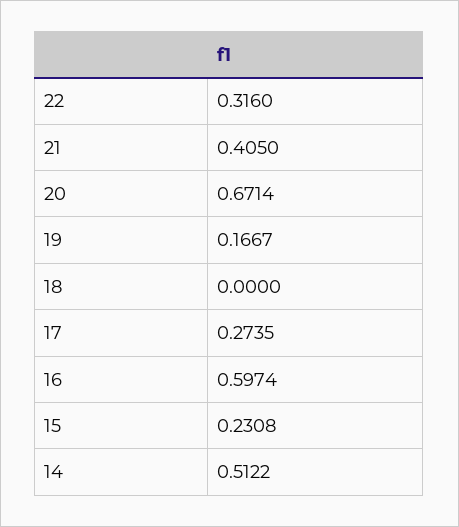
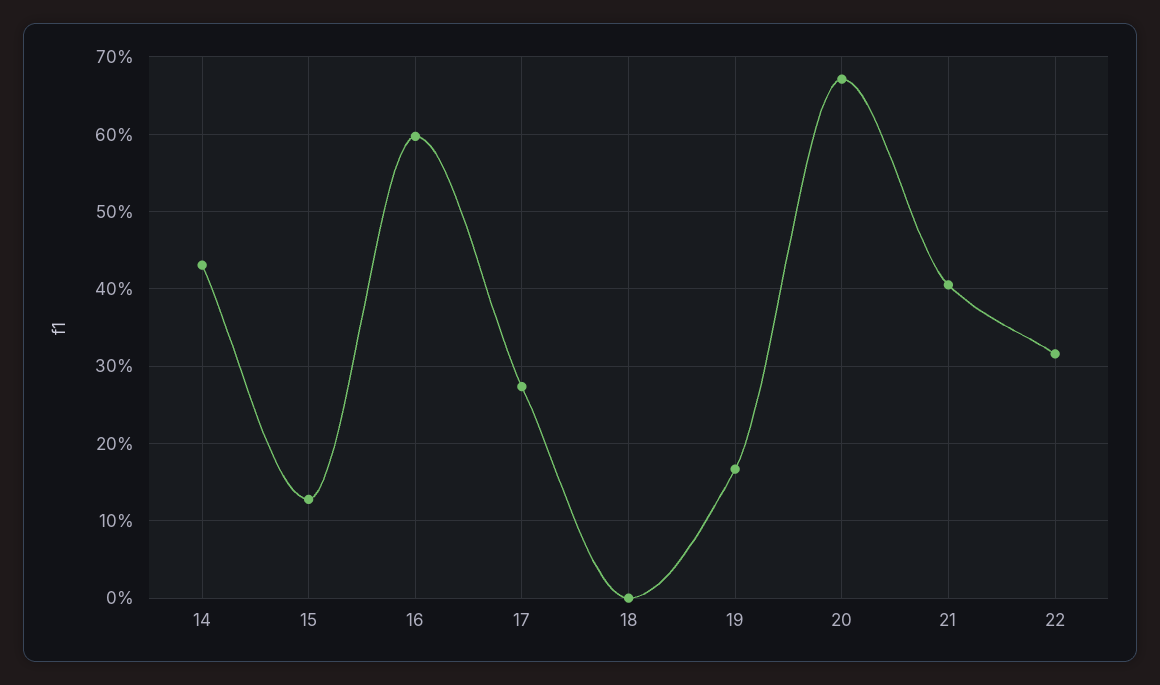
  {
    "22": 0.316,
    "21": 0.405,
    "20": 0.6714,
    "19": 0.1667,
    "18": 0,
    "17": 0.2735,
    "16": 0.5974,
-   "15": 0.2308,
+   "15": 0.13,
-   "14": 0.5122
+   "14": 0.43
  }

